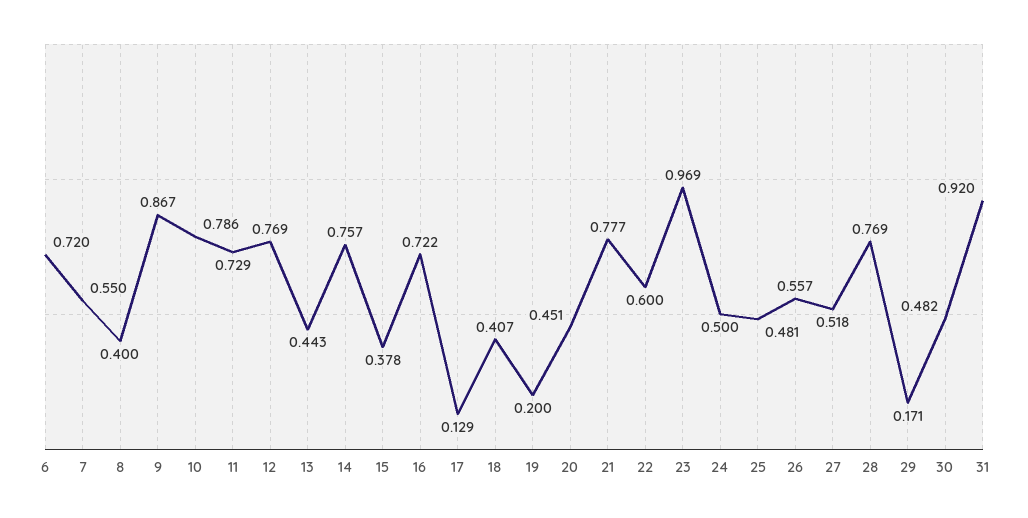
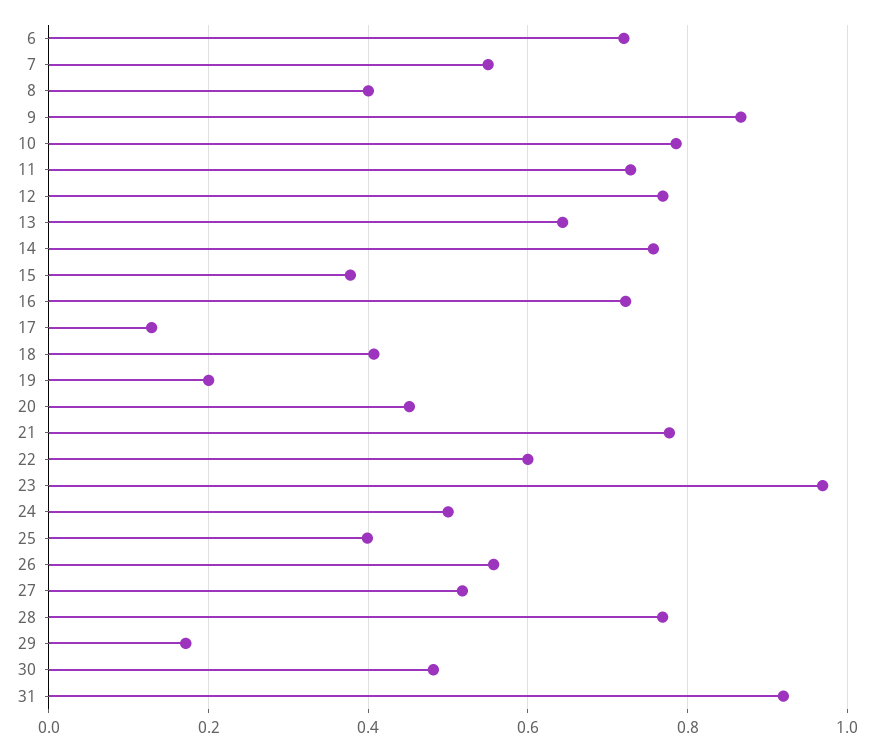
  {
    "6": 0.72,
    "7": 0.55,
    "8": 0.4,
    "9": 0.867,
    "10": 0.786,
    "11": 0.729,
    "12": 0.769,
-   "13": 0.443,
+   "13": 0.64,
    "14": 0.757,
    "15": 0.378,
    "16": 0.722,
    "17": 0.129,
    "18": 0.407,
    "19": 0.2,
    "20": 0.451,
    "21": 0.777,
    "22": 0.6,
    "23": 0.969,
    "24": 0.5,
-   "25": 0.481,
+   "25": 0.4,
    "26": 0.557,
    "27": 0.518,
    "28": 0.769,
    "29": 0.171,
    "30": 0.482,
    "31": 0.92
  }

